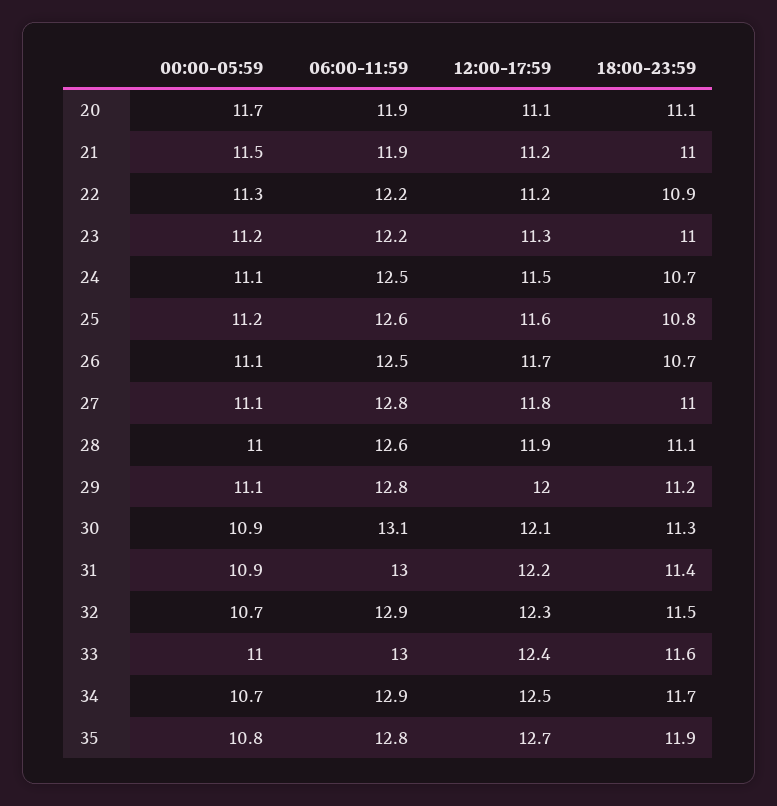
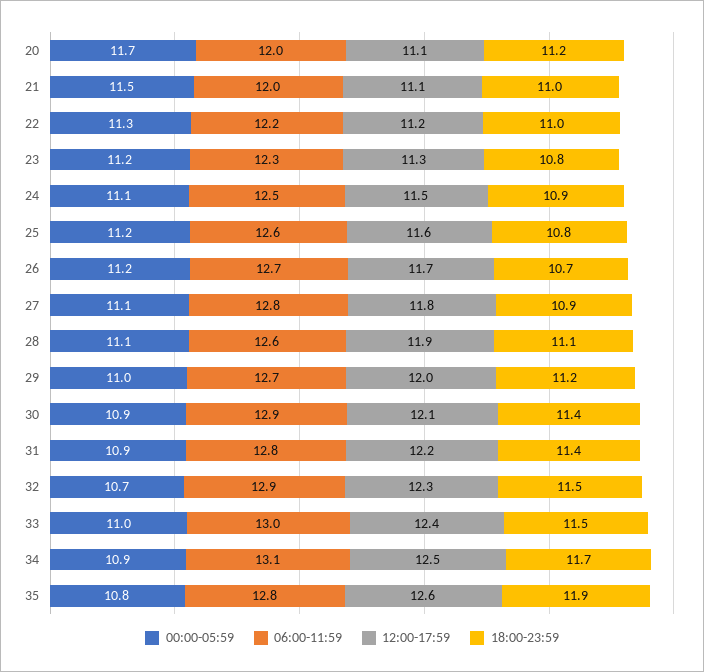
  {
    "00:00-05:59": {
      "20": 11.7,
      "21": 11.5,
      "22": 11.3,
      "23": 11.2,
      "24": 11.1,
      "25": 11.2,
-     "26": 11.1,
+     "26": 11.2,
      "27": 11.1,
-     "28": 11,
+     "28": 11.1,
-     "29": 11.1,
+     "29": 11,
      "30": 10.9,
      "31": 10.9,
      "32": 10.7,
      "33": 11,
-     "34": 10.7,
+     "34": 10.9,
      "35": 10.8
    },
    "06:00-11:59": {
-     "20": 11.9,
+     "20": 12,
-     "21": 11.9,
+     "21": 12,
      "22": 12.2,
-     "23": 12.2,
+     "23": 12.3,
      "24": 12.5,
      "25": 12.6,
-     "26": 12.5,
+     "26": 12.7,
      "27": 12.8,
      "28": 12.6,
-     "29": 12.8,
+     "29": 12.7,
-     "30": 13.1,
+     "30": 12.9,
-     "31": 13,
+     "31": 12.8,
      "32": 12.9,
      "33": 13,
-     "34": 12.9,
+     "34": 13.1,
      "35": 12.8
    },
    "12:00-17:59": {
      "20": 11.1,
-     "21": 11.2,
+     "21": 11.1,
      "22": 11.2,
      "23": 11.3,
      "24": 11.5,
      "25": 11.6,
      "26": 11.7,
      "27": 11.8,
      "28": 11.9,
      "29": 12,
      "30": 12.1,
      "31": 12.2,
      "32": 12.3,
      "33": 12.4,
      "34": 12.5,
-     "35": 12.7
+     "35": 12.6
    },
    "18:00-23:59": {
-     "20": 11.1,
+     "20": 11.2,
      "21": 11,
-     "22": 10.9,
+     "22": 11,
-     "23": 11,
+     "23": 10.8,
-     "24": 10.7,
+     "24": 10.9,
      "25": 10.8,
      "26": 10.7,
-     "27": 11,
+     "27": 10.9,
      "28": 11.1,
      "29": 11.2,
-     "30": 11.3,
+     "30": 11.4,
      "31": 11.4,
      "32": 11.5,
-     "33": 11.6,
+     "33": 11.5,
      "34": 11.7,
      "35": 11.9
    }
  }

